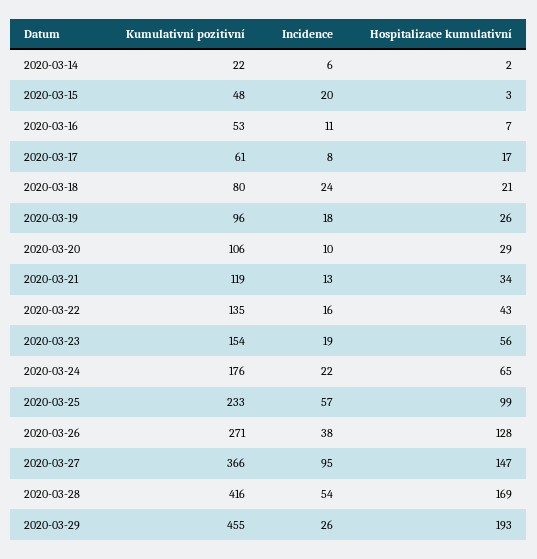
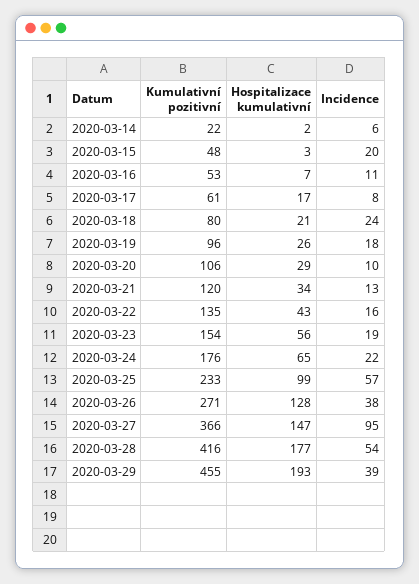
  {
    "Kumulativní pozitivní": {
      "2020-03-14": 22,
      "2020-03-15": 48,
      "2020-03-16": 53,
      "2020-03-17": 61,
      "2020-03-18": 80,
      "2020-03-19": 96,
      "2020-03-20": 106,
-     "2020-03-21": 119,
+     "2020-03-21": 120,
      "2020-03-22": 135,
      "2020-03-23": 154,
      "2020-03-24": 176,
      "2020-03-25": 233,
      "2020-03-26": 271,
      "2020-03-27": 366,
      "2020-03-28": 416,
      "2020-03-29": 455
    },
    "Incidence": {
      "2020-03-14": 6,
      "2020-03-15": 20,
      "2020-03-16": 11,
      "2020-03-17": 8,
      "2020-03-18": 24,
      "2020-03-19": 18,
      "2020-03-20": 10,
      "2020-03-21": 13,
      "2020-03-22": 16,
      "2020-03-23": 19,
      "2020-03-24": 22,
      "2020-03-25": 57,
      "2020-03-26": 38,
      "2020-03-27": 95,
      "2020-03-28": 54,
-     "2020-03-29": 26
+     "2020-03-29": 39
    },
    "Hospitalizace kumulativní": {
      "2020-03-14": 2,
      "2020-03-15": 3,
      "2020-03-16": 7,
      "2020-03-17": 17,
      "2020-03-18": 21,
      "2020-03-19": 26,
      "2020-03-20": 29,
      "2020-03-21": 34,
      "2020-03-22": 43,
      "2020-03-23": 56,
      "2020-03-24": 65,
      "2020-03-25": 99,
      "2020-03-26": 128,
      "2020-03-27": 147,
-     "2020-03-28": 169,
+     "2020-03-28": 177,
      "2020-03-29": 193
    }
  }

